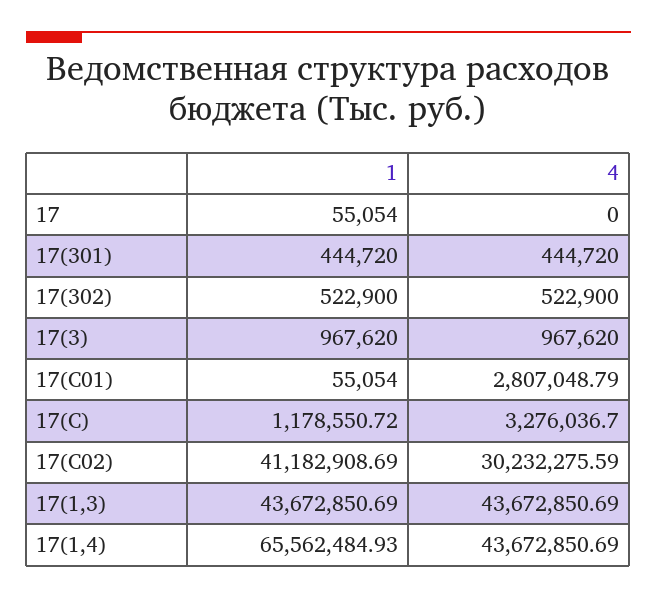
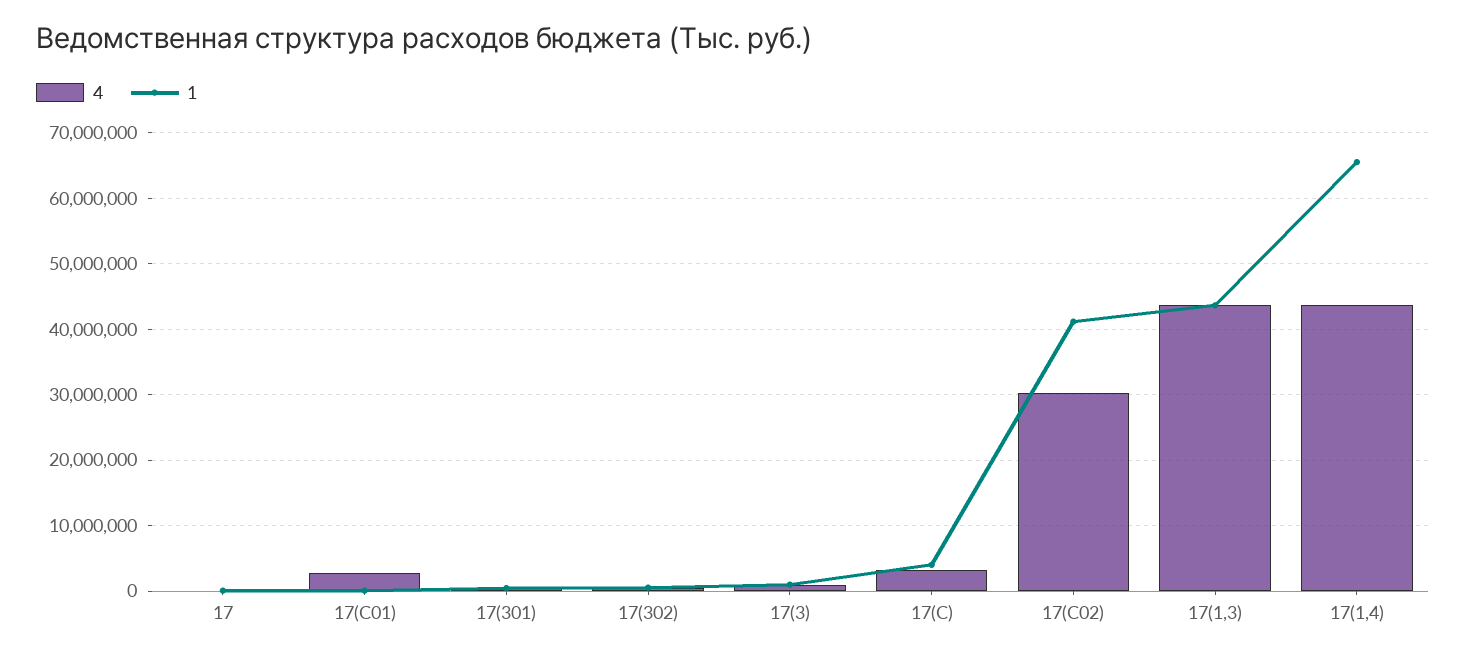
  {
    "1": {
      "17": 55054,
      "17(301)": 444720,
      "17(302)": 522900,
      "17(3)": 967620,
      "17(С01)": 55054,
-     "17(С)": 1178550.72,
+     "17(С)": 4000000,
      "17(С02)": 41182908.69,
      "17(1,3)": 43672850.69,
      "17(1,4)": 65562484.93
    },
    "4": {
      "17": 0,
      "17(301)": 444720,
      "17(302)": 522900,
      "17(3)": 967620,
      "17(С01)": 2807048.79,
      "17(С)": 3276036.7,
      "17(С02)": 30232275.59,
      "17(1,3)": 43672850.69,
      "17(1,4)": 43672850.69
    }
  }

